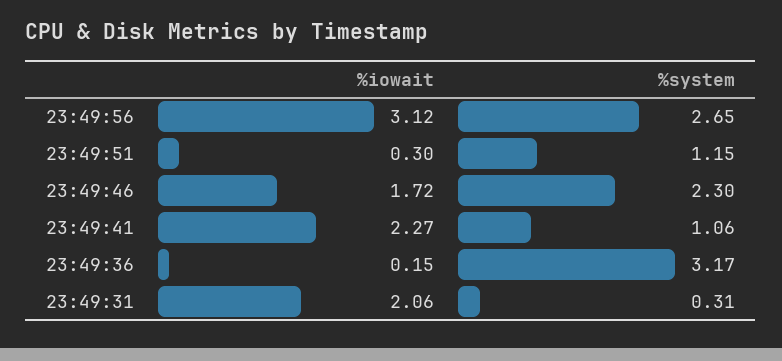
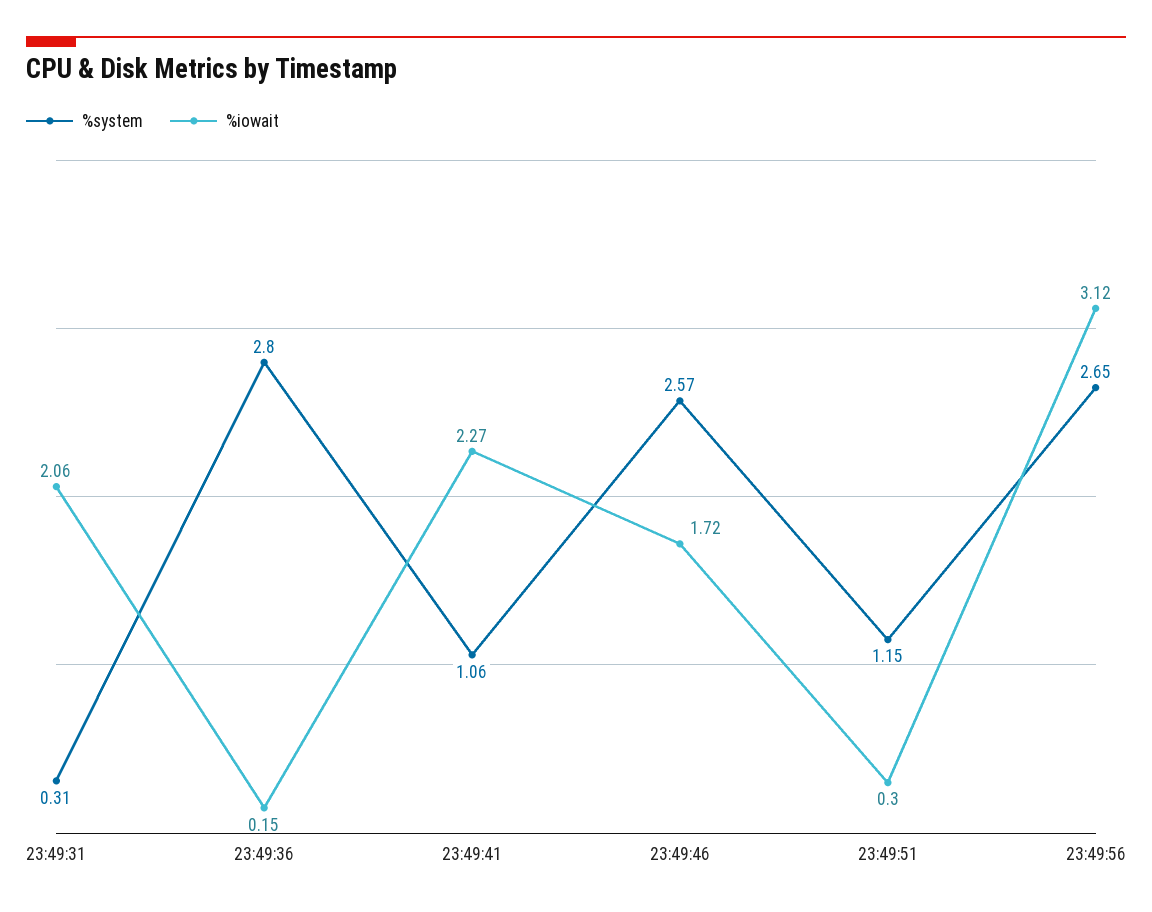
  {
    "%iowait": {
      "23:49:56": 3.12,
      "23:49:51": 0.3,
      "23:49:46": 1.72,
      "23:49:41": 2.27,
      "23:49:36": 0.15,
      "23:49:31": 2.06
    },
    "%system": {
      "23:49:56": 2.65,
      "23:49:51": 1.15,
-     "23:49:46": 2.3,
+     "23:49:46": 2.57,
      "23:49:41": 1.06,
-     "23:49:36": 3.17,
+     "23:49:36": 2.8,
      "23:49:31": 0.31
    }
  }

